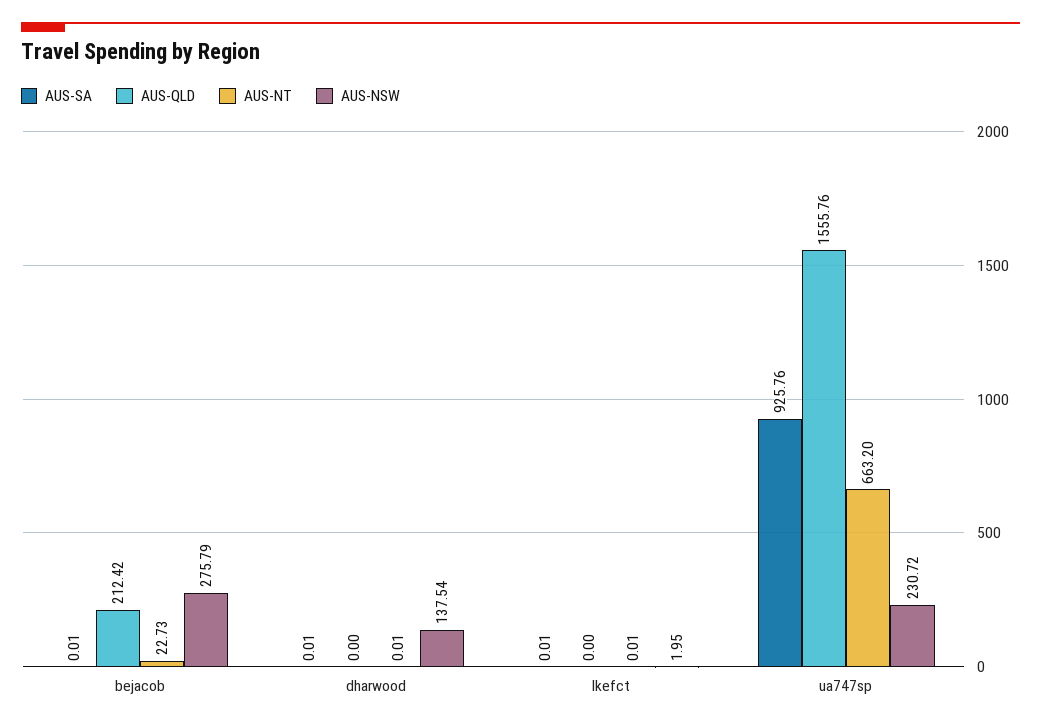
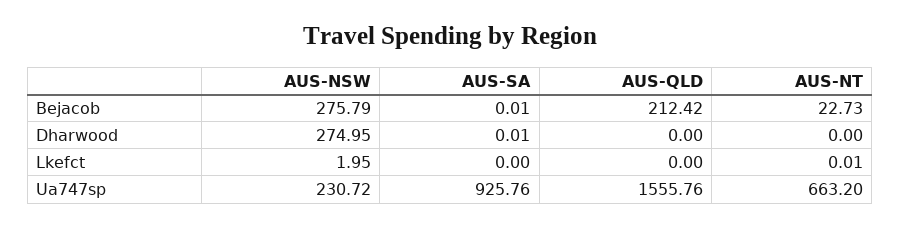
  {
    "AUS-SA": {
      "bejacob": 0.01,
      "dharwood": 0.01,
-     "lkefct": 0.01,
+     "lkefct": 0,
      "ua747sp": 925.76
    },
    "AUS-QLD": {
      "bejacob": 212.42,
      "dharwood": 0,
      "lkefct": 0,
      "ua747sp": 1555.76
    },
    "AUS-NT": {
      "bejacob": 22.73,
-     "dharwood": 0.01,
+     "dharwood": 0,
      "lkefct": 0.01,
      "ua747sp": 663.2
    },
    "AUS-NSW": {
      "bejacob": 275.79,
-     "dharwood": 137.54,
+     "dharwood": 274.95,
      "lkefct": 1.95,
      "ua747sp": 230.72
    }
  }

